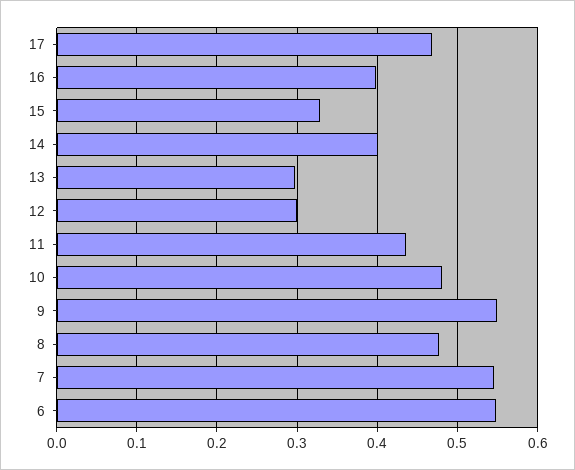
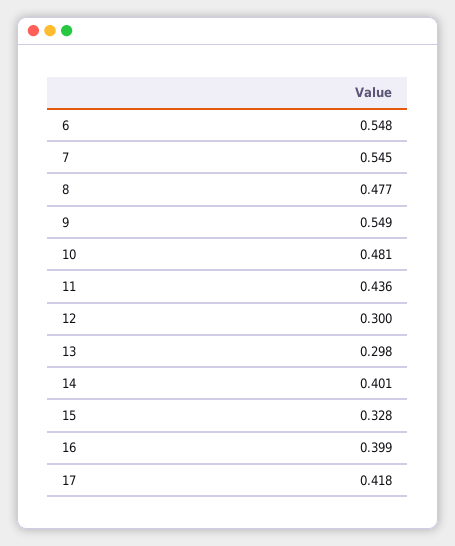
  {
-   "17": 0.47,
+   "17": 0.418,
    "16": 0.399,
    "15": 0.328,
    "14": 0.401,
    "13": 0.298,
    "12": 0.3,
    "11": 0.436,
    "10": 0.481,
    "9": 0.549,
    "8": 0.477,
    "7": 0.545,
    "6": 0.548
  }

